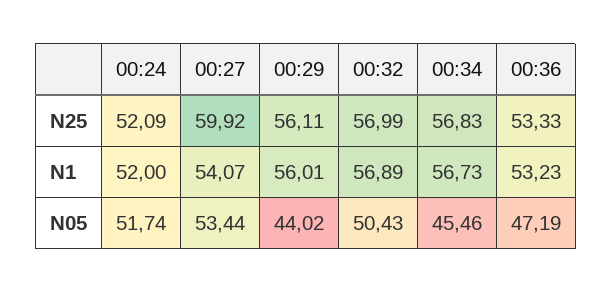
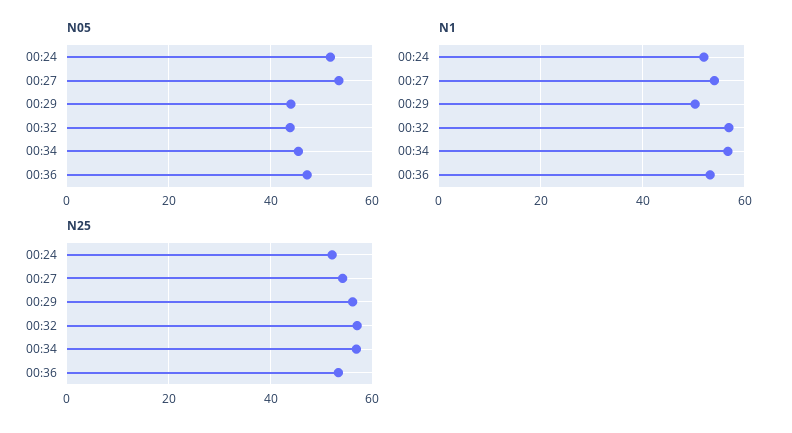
  {
    "N25": {
      "00:24": 52.09,
-     "00:27": 59.92,
+     "00:27": 54,
      "00:29": 56.11,
      "00:32": 56.99,
      "00:34": 56.83,
      "00:36": 53.33
    },
    "N1": {
      "00:24": 52,
      "00:27": 54.07,
-     "00:29": 56.01,
+     "00:29": 50,
      "00:32": 56.89,
      "00:34": 56.73,
      "00:36": 53.23
    },
    "N05": {
      "00:24": 51.74,
      "00:27": 53.44,
      "00:29": 44.02,
-     "00:32": 50.43,
+     "00:32": 44,
      "00:34": 45.46,
      "00:36": 47.19
    }
  }

